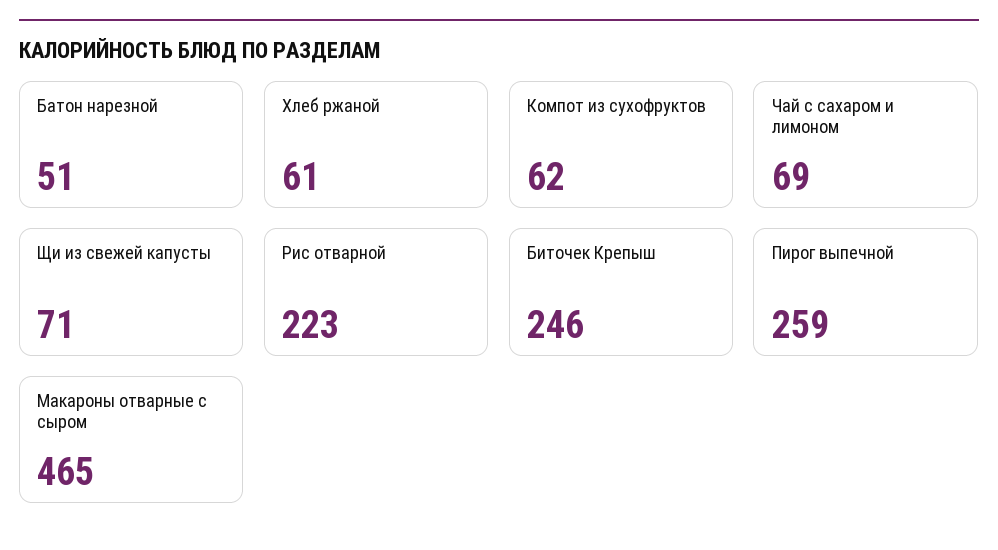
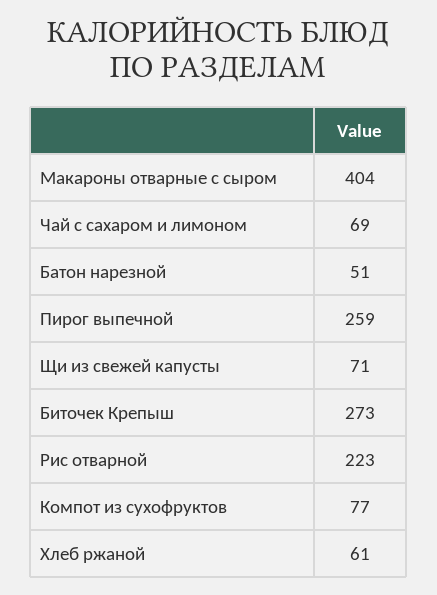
  {
    "Батон нарезной": 51,
    "Хлеб ржаной": 61,
-   "Компот из сухофруктов": 62,
+   "Компот из сухофруктов": 77,
    "Чай с сахаром и лимоном": 69,
    "Щи из свежей капусты": 71,
    "Рис отварной": 223,
-   "Биточек Крепыш": 246,
+   "Биточек Крепыш": 273,
    "Пирог выпечной": 259,
-   "Макароны отварные с сыром": 465
+   "Макароны отварные с сыром": 404
  }

